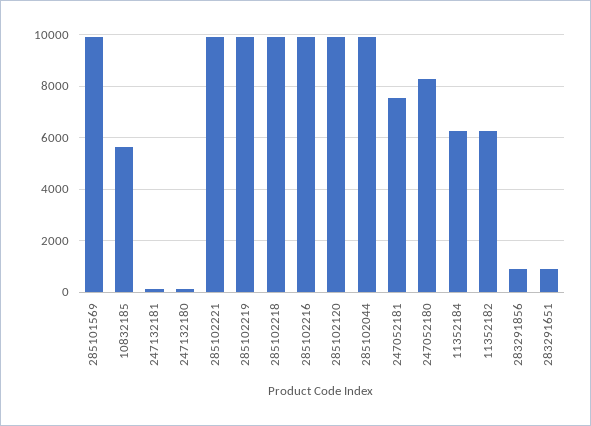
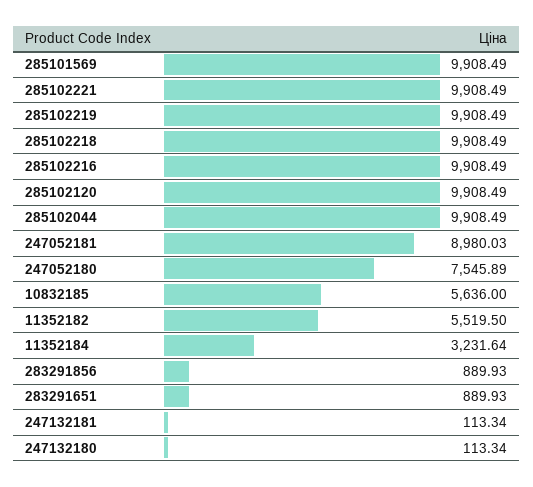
  {
    "285101569": 9908.49,
    "10832185": 5636,
    "247132181": 113.34,
    "247132180": 113.34,
    "285102221": 9908.49,
    "285102219": 9908.49,
    "285102218": 9908.49,
    "285102216": 9908.49,
    "285102120": 9908.49,
    "285102044": 9908.49,
-   "247052181": 7500,
+   "247052181": 8980.03,
-   "247052180": 8250,
+   "247052180": 7545.89,
-   "11352184": 6250,
+   "11352184": 3231.64,
-   "11352182": 6250,
+   "11352182": 5519.5,
    "283291856": 889.93,
    "283291651": 889.93
  }

